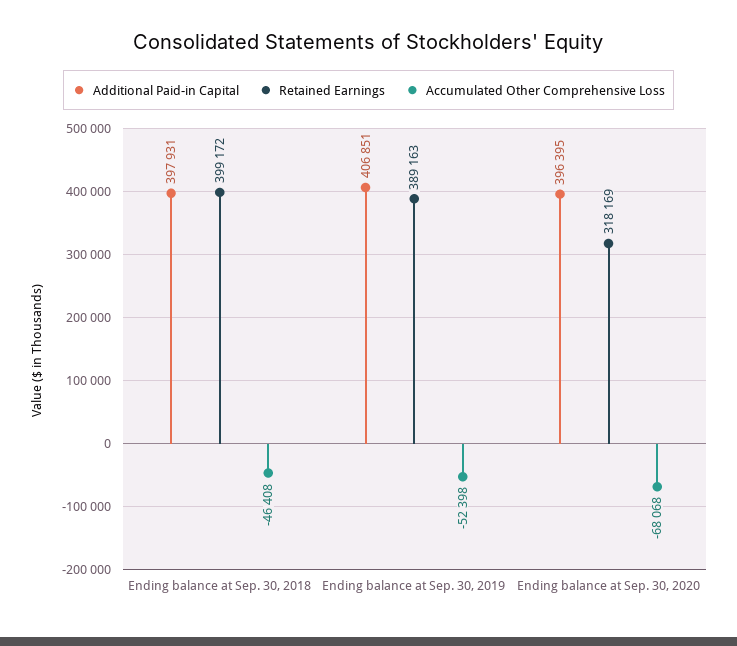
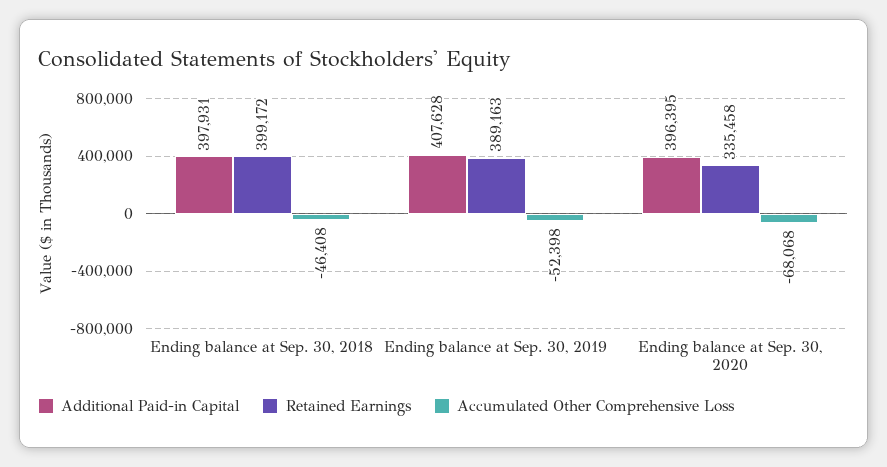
  {
    "Additional Paid-in Capital": {
      "Ending balance at Sep. 30, 2018": 397931,
-     "Ending balance at Sep. 30, 2019": 406851,
+     "Ending balance at Sep. 30, 2019": 407628,
      "Ending balance at Sep. 30, 2020": 396395
    },
    "Retained Earnings": {
      "Ending balance at Sep. 30, 2018": 399172,
      "Ending balance at Sep. 30, 2019": 389163,
-     "Ending balance at Sep. 30, 2020": 318169
+     "Ending balance at Sep. 30, 2020": 335458
    },
    "Accumulated Other Comprehensive Loss": {
      "Ending balance at Sep. 30, 2018": -46408,
      "Ending balance at Sep. 30, 2019": -52398,
      "Ending balance at Sep. 30, 2020": -68068
    }
  }

